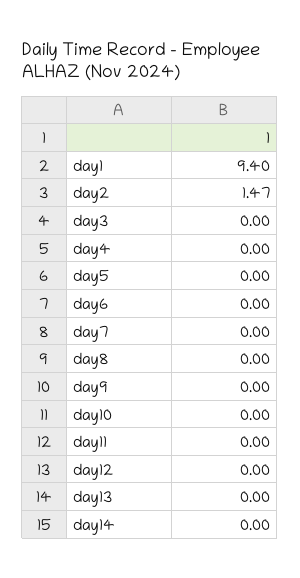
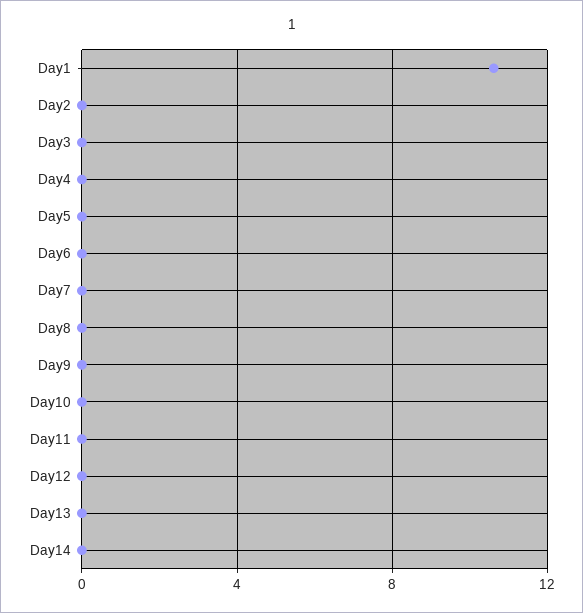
  {
-   "day1": 9.4,
+   "day1": 10.5,
-   "day2": 1.47,
+   "day2": 0,
    "day3": 0,
    "day4": 0,
    "day5": 0,
    "day6": 0,
    "day7": 0,
    "day8": 0,
    "day9": 0,
    "day10": 0,
    "day11": 0,
    "day12": 0,
    "day13": 0,
    "day14": 0
  }

